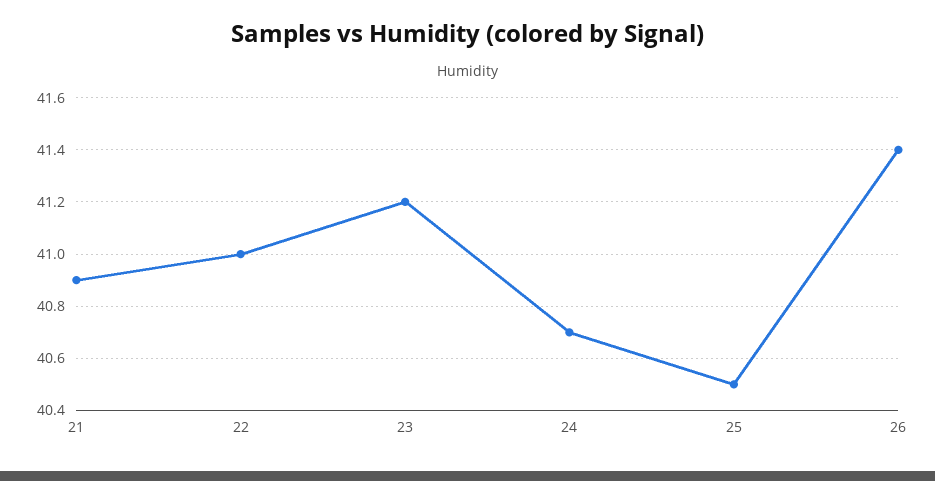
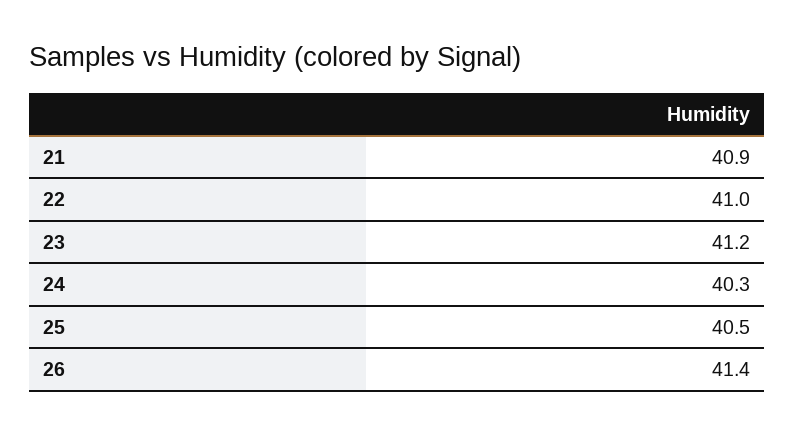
  {
    "21": 40.9,
    "22": 41,
    "23": 41.2,
-   "24": 40.7,
+   "24": 40.3,
    "25": 40.5,
    "26": 41.4
  }

